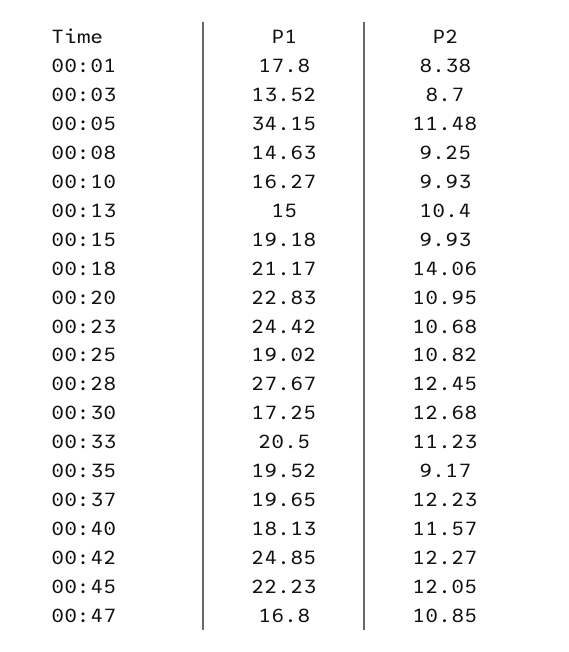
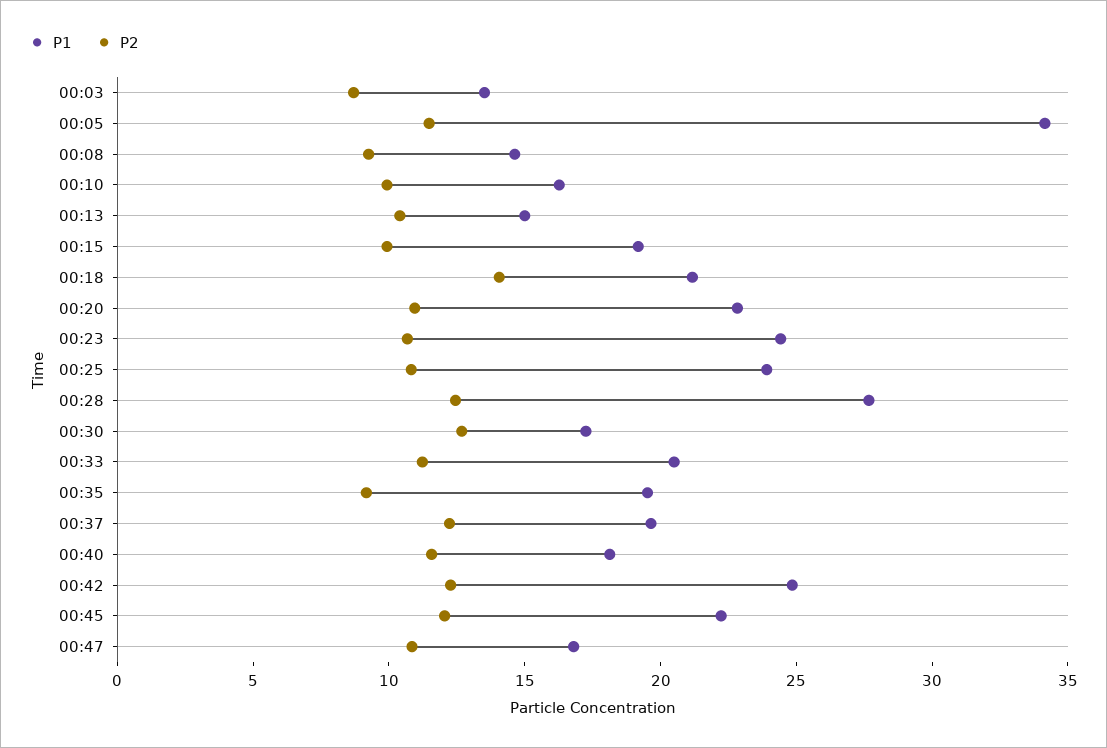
  {
    "P1": {
-     "00:01": 17.8,
      "00:03": 13.52,
      "00:05": 34.15,
      "00:08": 14.63,
      "00:10": 16.27,
      "00:13": 15,
      "00:15": 19.18,
      "00:18": 21.17,
      "00:20": 22.83,
      "00:23": 24.42,
-     "00:25": 19.02,
+     "00:25": 24,
      "00:28": 27.67,
      "00:30": 17.25,
      "00:33": 20.5,
      "00:35": 19.52,
      "00:37": 19.65,
      "00:40": 18.13,
      "00:42": 24.85,
      "00:45": 22.23,
      "00:47": 16.8
    },
    "P2": {
-     "00:01": 8.38,
      "00:03": 8.7,
      "00:05": 11.48,
      "00:08": 9.25,
      "00:10": 9.93,
      "00:13": 10.4,
      "00:15": 9.93,
      "00:18": 14.06,
      "00:20": 10.95,
      "00:23": 10.68,
      "00:25": 10.82,
      "00:28": 12.45,
      "00:30": 12.68,
      "00:33": 11.23,
      "00:35": 9.17,
      "00:37": 12.23,
      "00:40": 11.57,
      "00:42": 12.27,
      "00:45": 12.05,
      "00:47": 10.85
    }
  }

